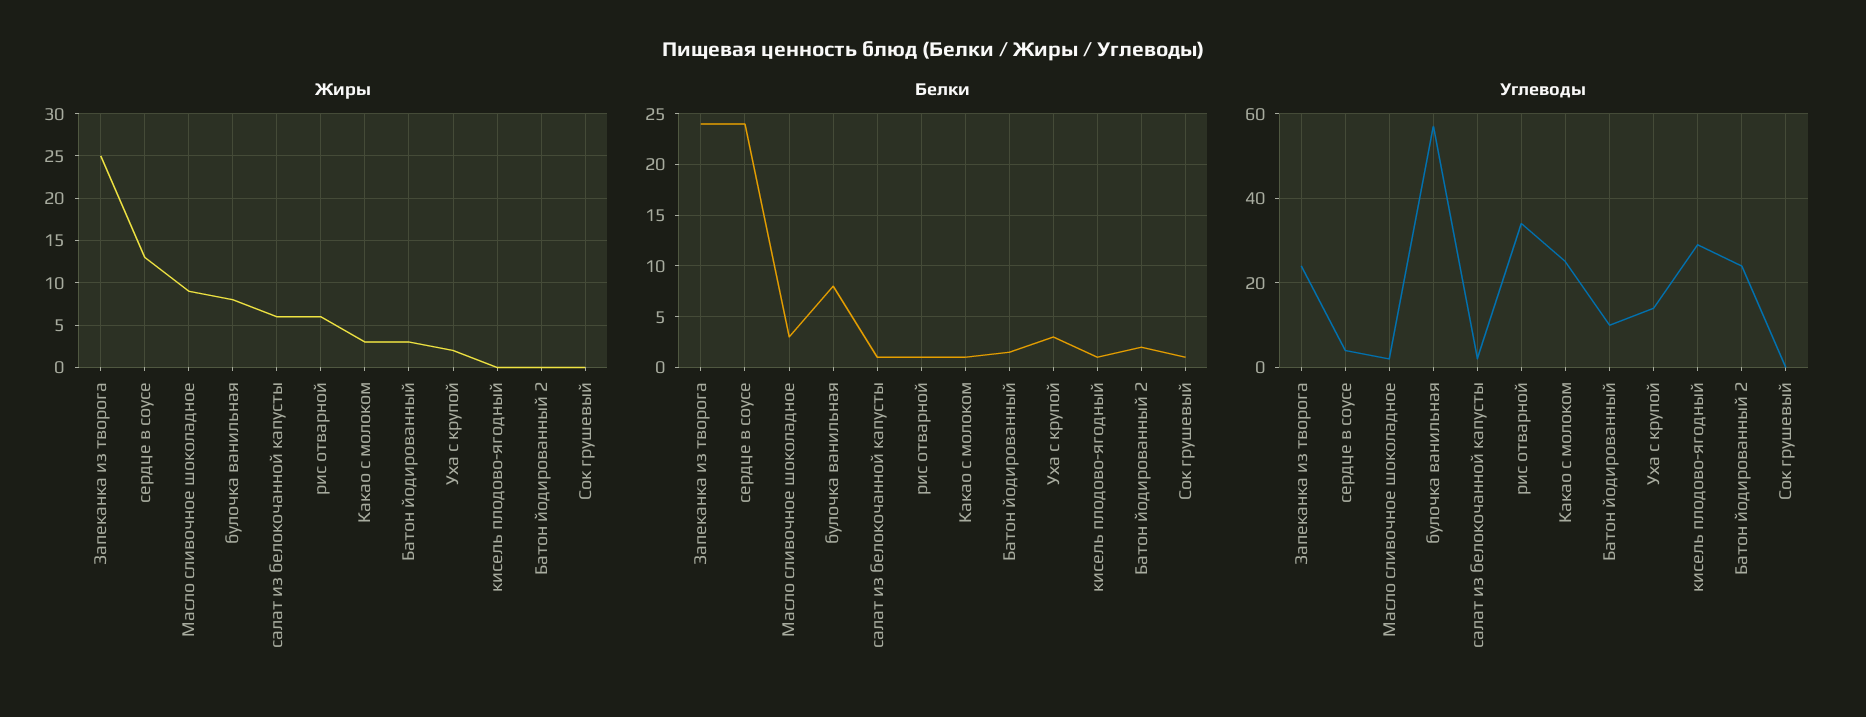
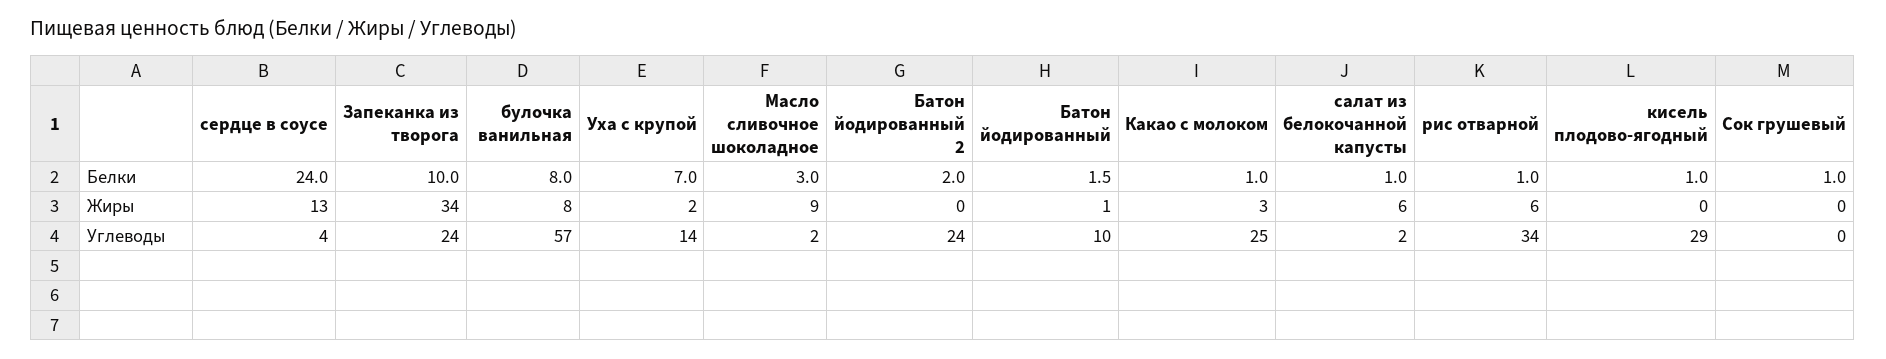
  {
    "Жиры": {
-     "Запеканка из творога": 25,
+     "Запеканка из творога": 34,
      "сердце в соусе": 13,
      "Масло сливочное шоколадное": 9,
      "булочка ванильная": 8,
      "салат из белокочанной капусты": 6,
      "рис отварной": 6,
      "Какао с молоком": 3,
-     "Батон йодированный": 3,
+     "Батон йодированный": 1,
      "Уха с крупой": 2,
      "кисель плодово-ягодный": 0,
      "Батон йодированный 2": 0,
      "Сок грушевый": 0
    },
    "Белки": {
-     "Запеканка из творога": 24,
+     "Запеканка из творога": 10,
      "сердце в соусе": 24,
      "Масло сливочное шоколадное": 3,
      "булочка ванильная": 8,
      "салат из белокочанной капусты": 1,
      "рис отварной": 1,
      "Какао с молоком": 1,
      "Батон йодированный": 1.5,
-     "Уха с крупой": 3,
+     "Уха с крупой": 7,
      "кисель плодово-ягодный": 1,
      "Батон йодированный 2": 2,
      "Сок грушевый": 1
    },
    "Углеводы": {
      "Запеканка из творога": 24,
      "сердце в соусе": 4,
      "Масло сливочное шоколадное": 2,
      "булочка ванильная": 57,
      "салат из белокочанной капусты": 2,
      "рис отварной": 34,
      "Какао с молоком": 25,
      "Батон йодированный": 10,
      "Уха с крупой": 14,
      "кисель плодово-ягодный": 29,
      "Батон йодированный 2": 24,
      "Сок грушевый": 0
    }
  }

